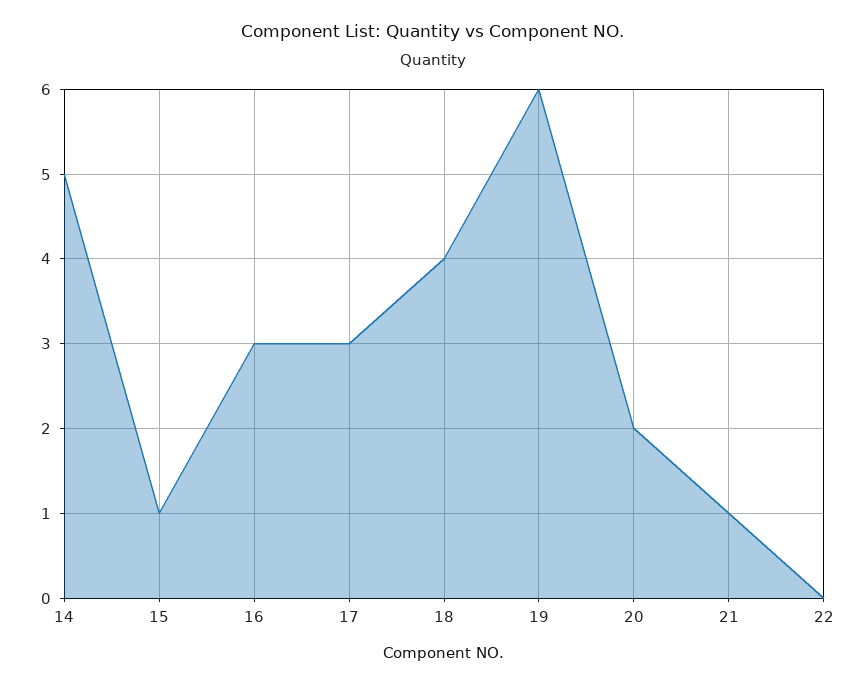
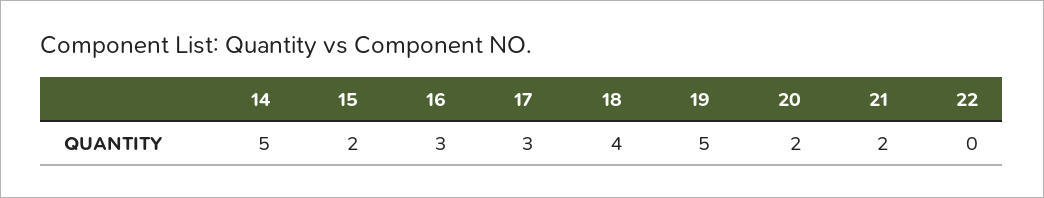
  {
    "14": 5,
-   "15": 1,
+   "15": 2,
    "16": 3,
    "17": 3,
    "18": 4,
-   "19": 6,
+   "19": 5,
    "20": 2,
-   "21": 1,
+   "21": 2,
    "22": 0
  }

